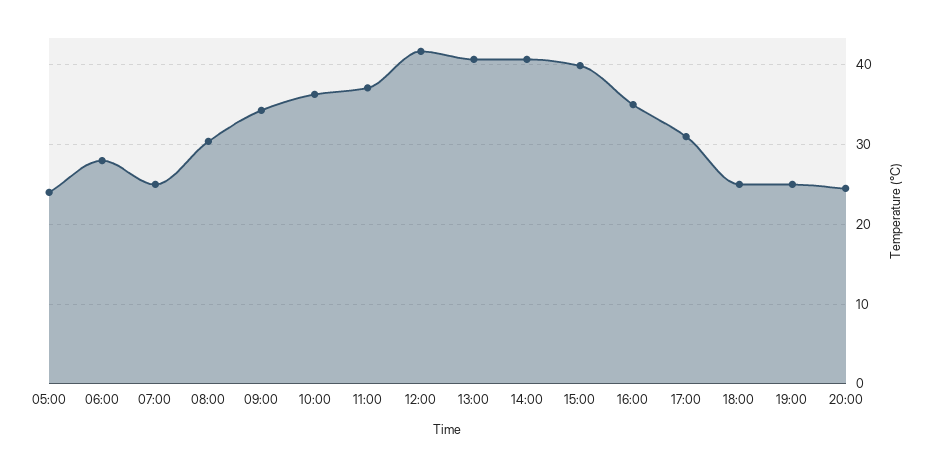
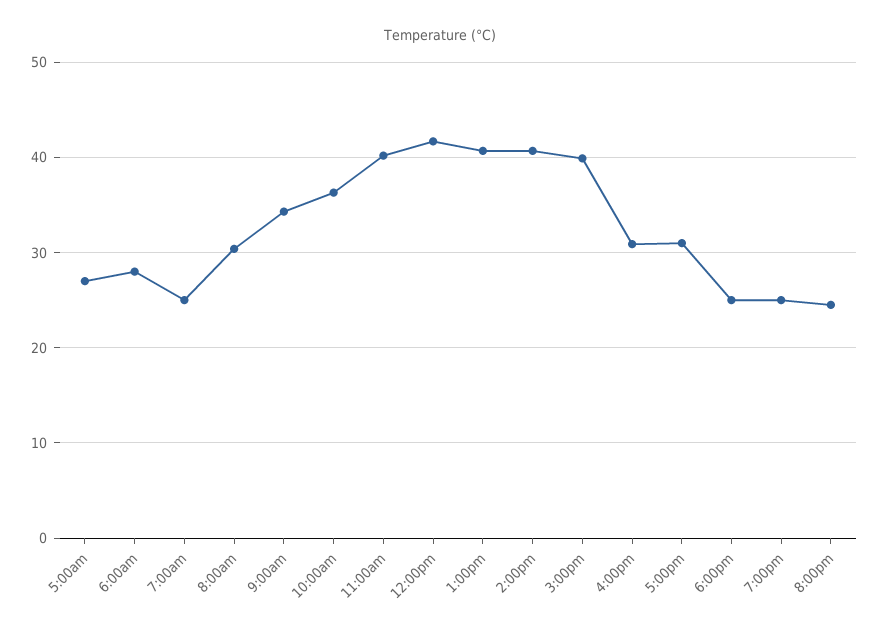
  {
-   "05:00": 24,
+   "05:00": 27,
    "06:00": 28,
    "07:00": 25,
    "08:00": 30,
    "09:00": 34,
    "10:00": 36,
-   "11:00": 37,
+   "11:00": 40,
    "12:00": 42,
    "13:00": 41,
    "14:00": 41,
    "15:00": 40,
-   "16:00": 35,
+   "16:00": 31,
    "17:00": 31,
    "18:00": 25,
    "19:00": 25,
    "20:00": 25
  }

